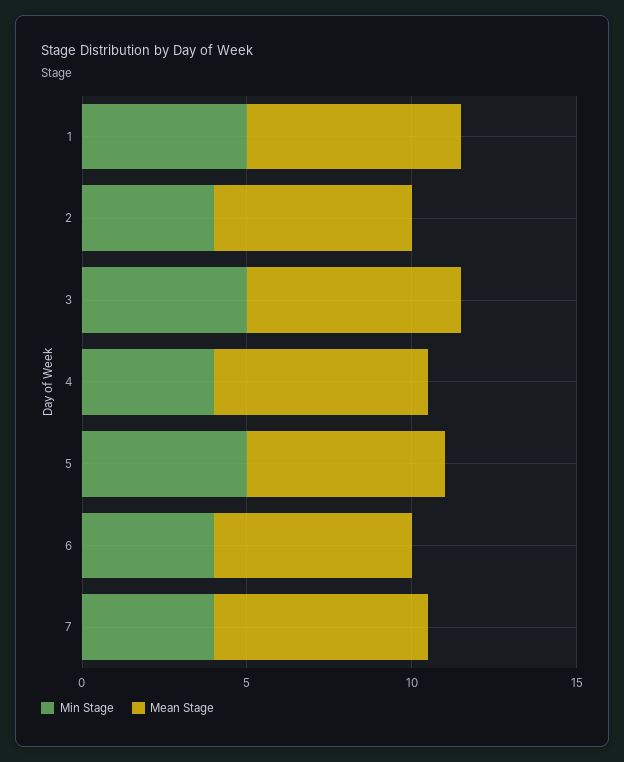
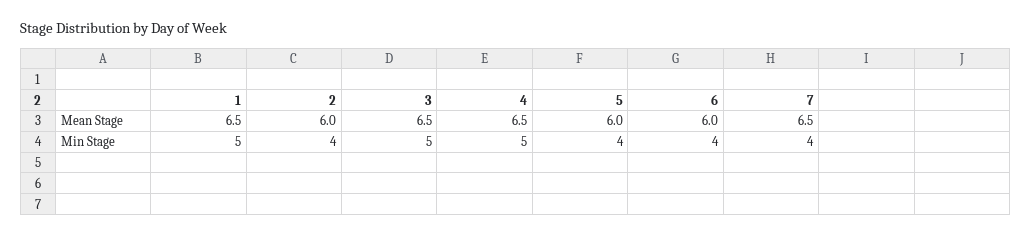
  {
    "Min Stage": {
      "1": 5,
      "2": 4,
      "3": 5,
-     "4": 4,
+     "4": 5,
-     "5": 5,
+     "5": 4,
      "6": 4,
      "7": 4
    },
    "Mean Stage": {
      "1": 6.5,
      "2": 6,
      "3": 6.5,
      "4": 6.5,
      "5": 6,
      "6": 6,
      "7": 6.5
    }
  }

